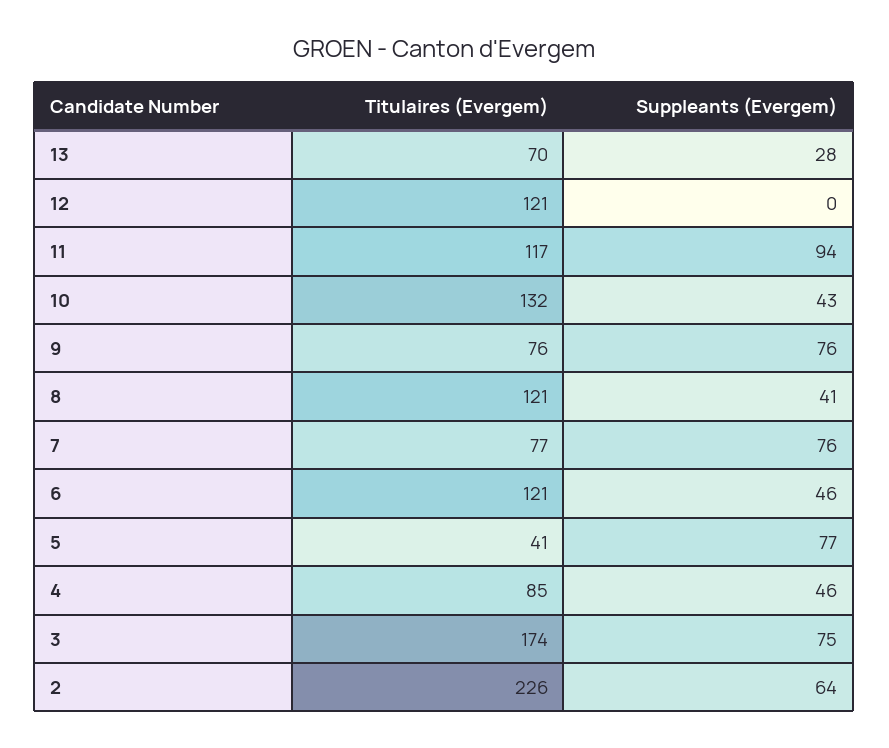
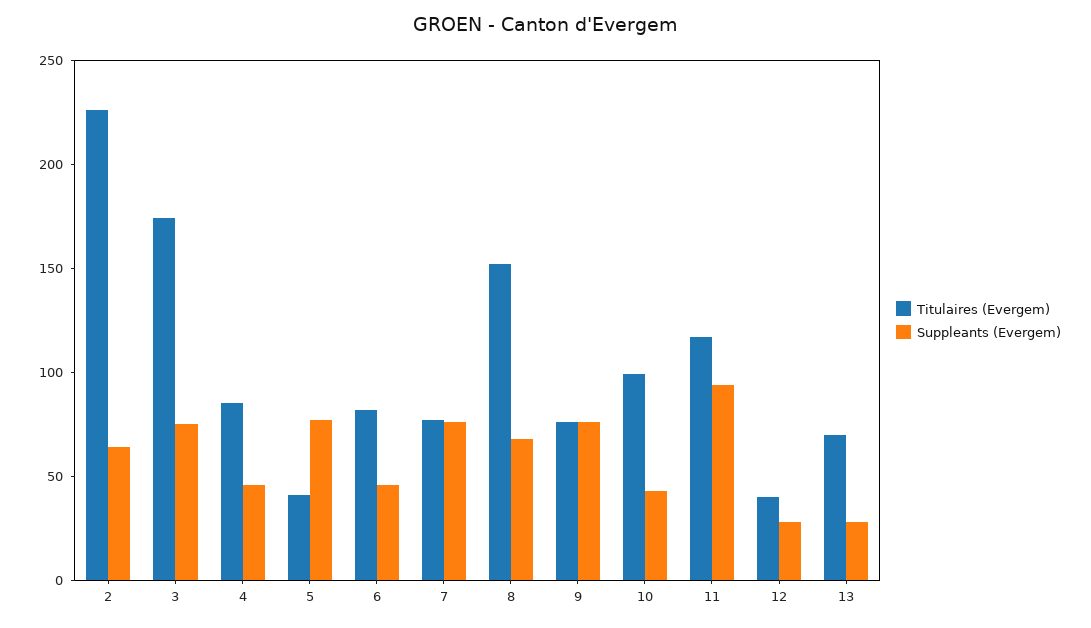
  {
    "Titulaires (Evergem)": {
      "13": 70,
-     "12": 121,
+     "12": 40,
      "11": 117,
-     "10": 132,
+     "10": 100,
      "9": 76,
-     "8": 121,
+     "8": 150,
      "7": 77,
-     "6": 121,
+     "6": 80,
      "5": 41,
      "4": 85,
      "3": 174,
      "2": 226
    },
    "Suppleants (Evergem)": {
      "13": 28,
-     "12": 0,
+     "12": 30,
      "11": 94,
      "10": 43,
      "9": 76,
-     "8": 41,
+     "8": 70,
      "7": 76,
      "6": 46,
      "5": 77,
      "4": 46,
      "3": 75,
      "2": 64
    }
  }

